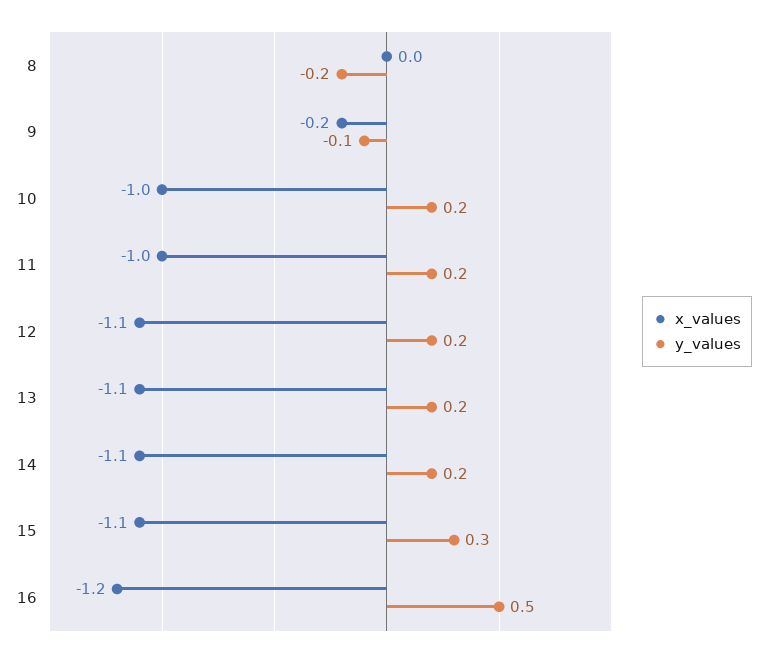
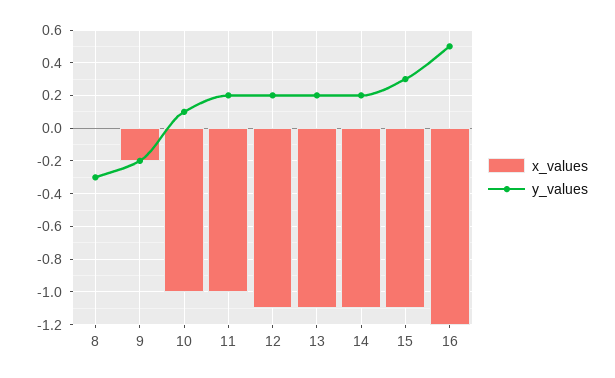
  {
    "x_values": {
      "8": 0,
      "9": -0.2,
      "10": -1,
      "11": -1,
      "12": -1.1,
      "13": -1.1,
      "14": -1.1,
      "15": -1.1,
      "16": -1.2
    },
    "y_values": {
-     "8": -0.2,
+     "8": -0.3,
-     "9": -0.1,
+     "9": -0.2,
-     "10": 0.2,
+     "10": 0.1,
      "11": 0.2,
      "12": 0.2,
      "13": 0.2,
      "14": 0.2,
      "15": 0.3,
      "16": 0.5
    }
  }

